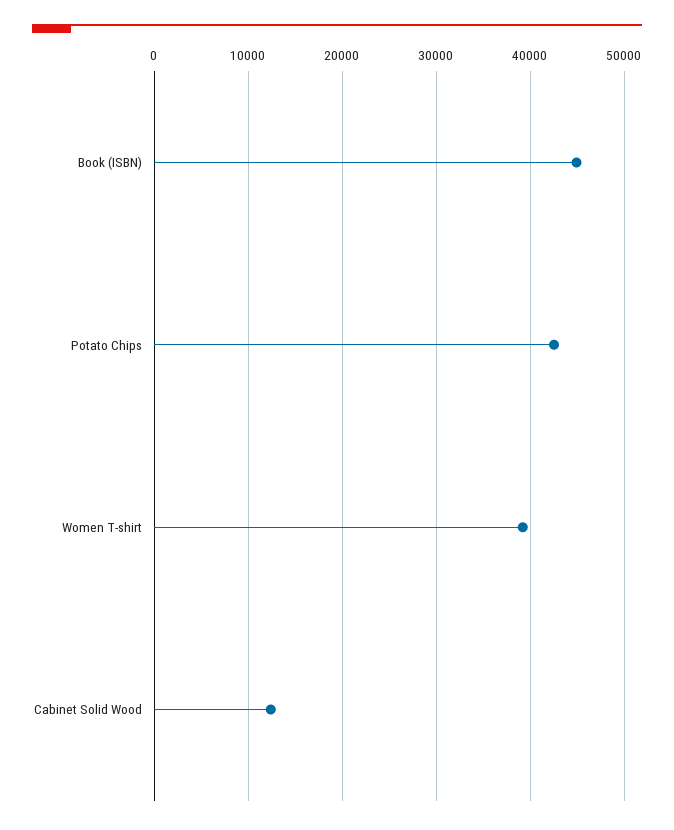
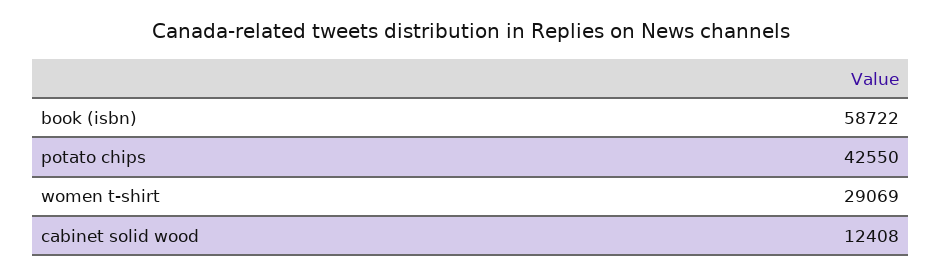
  {
-   "Book (ISBN)": 45000,
+   "Book (ISBN)": 58722,
    "Potato Chips": 42550,
-   "Women T-shirt": 39000,
+   "Women T-shirt": 29069,
    "Cabinet Solid Wood": 12408
  }

